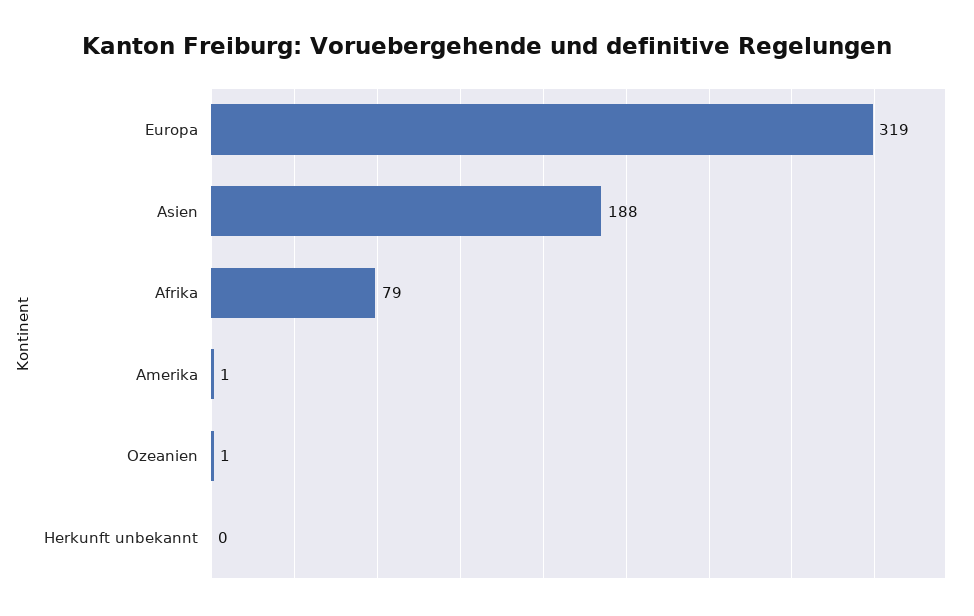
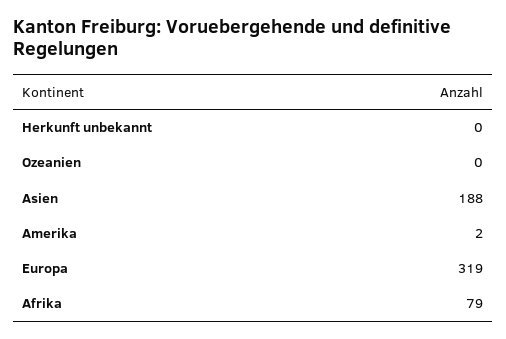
  {
    "Europa": 319,
    "Asien": 188,
    "Afrika": 79,
-   "Amerika": 1,
+   "Amerika": 2,
-   "Ozeanien": 1,
+   "Ozeanien": 0,
    "Herkunft unbekannt": 0
  }

